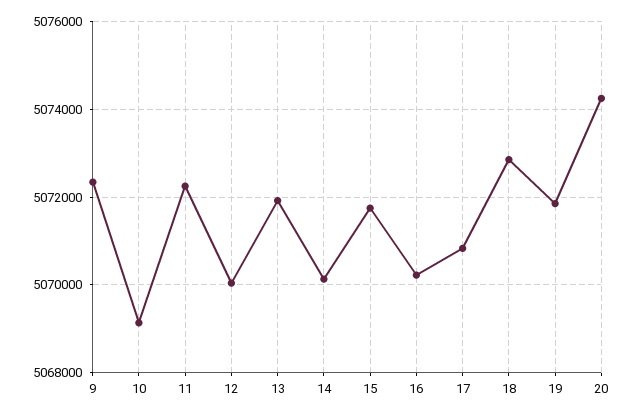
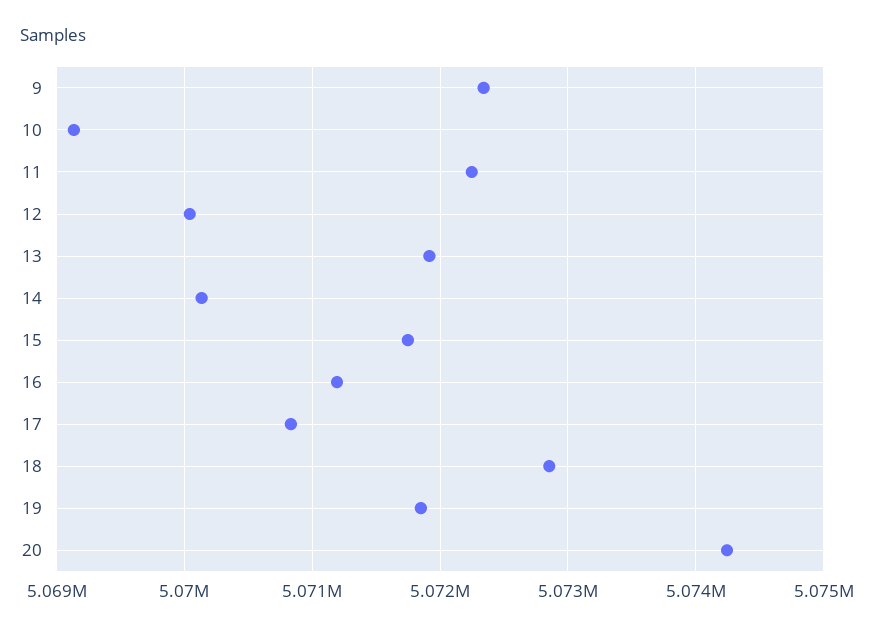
  {
    "9": 5072300,
    "10": 5069100,
    "11": 5072200,
    "12": 5070000,
    "13": 5071900,
    "14": 5070100,
    "15": 5071700,
-   "16": 5070200,
+   "16": 5071200,
    "17": 5070800,
    "18": 5072900,
    "19": 5071800,
    "20": 5074200
  }

